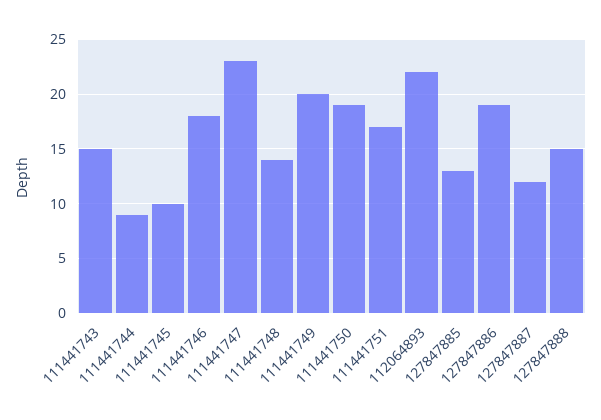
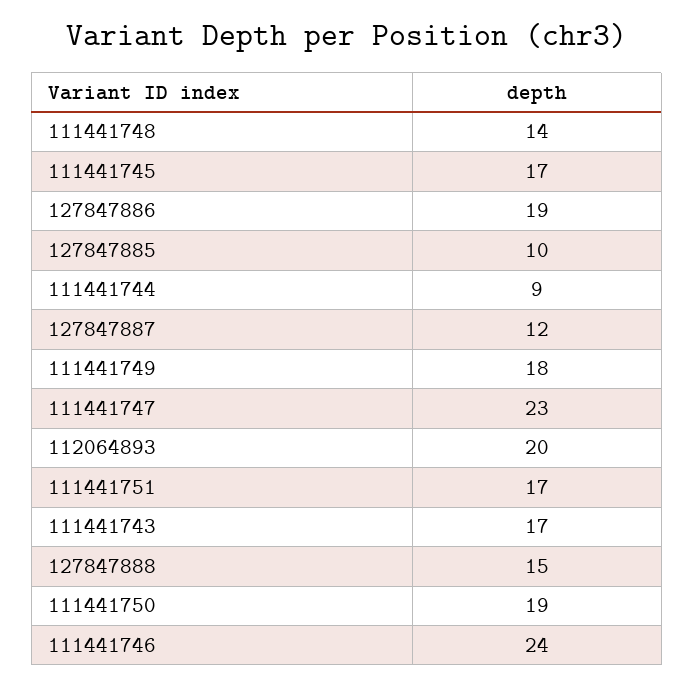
  {
-   "111441743": 15,
+   "111441743": 17,
    "111441744": 9,
-   "111441745": 10,
+   "111441745": 17,
-   "111441746": 18,
+   "111441746": 24,
    "111441747": 23,
    "111441748": 14,
-   "111441749": 20,
+   "111441749": 18,
    "111441750": 19,
    "111441751": 17,
-   "112064893": 22,
+   "112064893": 20,
-   "127847885": 13,
+   "127847885": 10,
    "127847886": 19,
    "127847887": 12,
    "127847888": 15
  }

